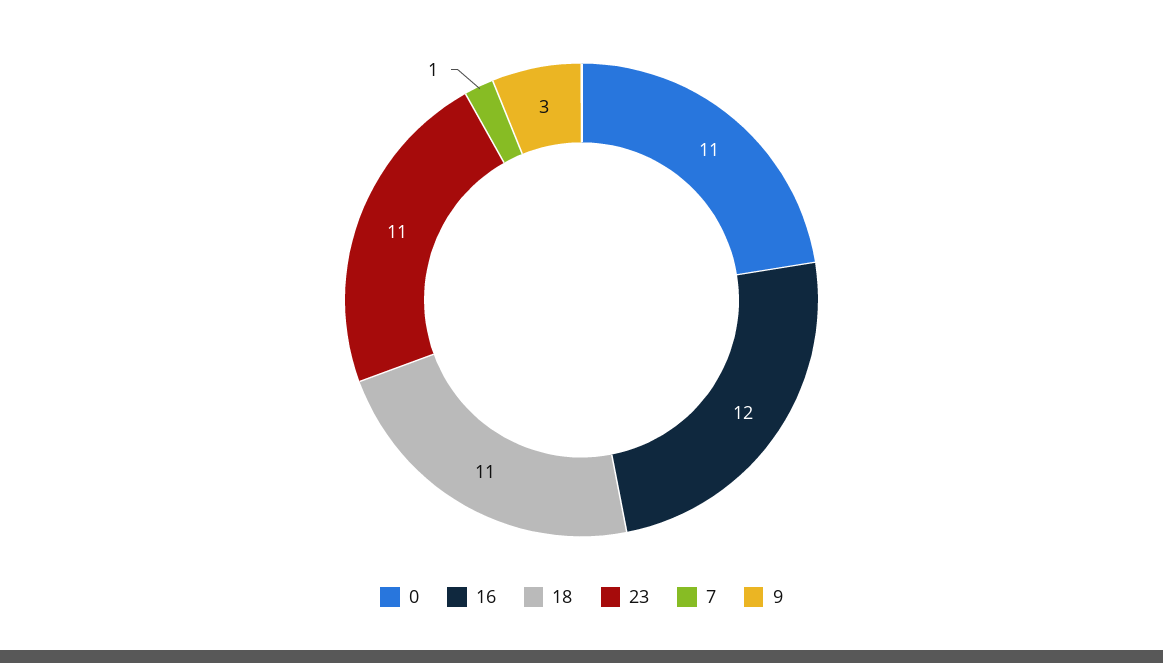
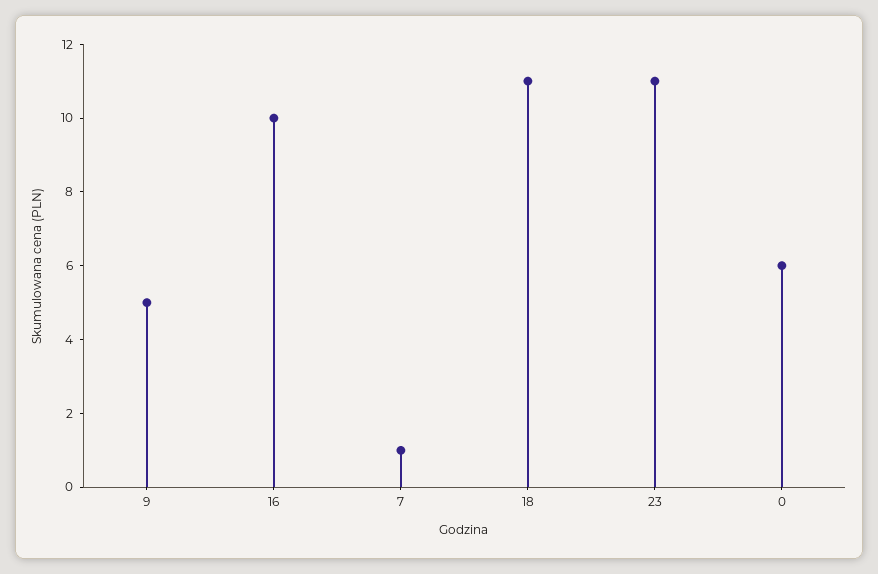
  {
-   "0": 11,
+   "0": 6,
-   "16": 12,
+   "16": 10,
    "18": 11,
    "23": 11,
    "7": 1,
-   "9": 3
+   "9": 5
  }

